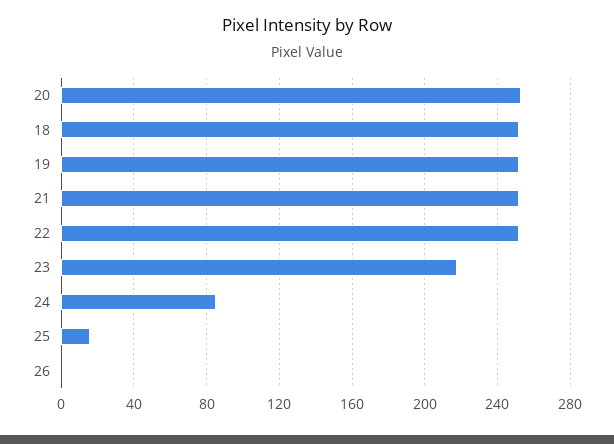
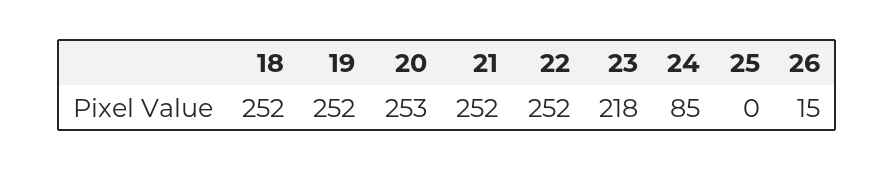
  {
    "20": 253,
    "18": 252,
    "19": 252,
    "21": 252,
    "22": 252,
    "23": 218,
    "24": 85,
-   "25": 15,
+   "25": 0,
-   "26": 0
+   "26": 15
  }

